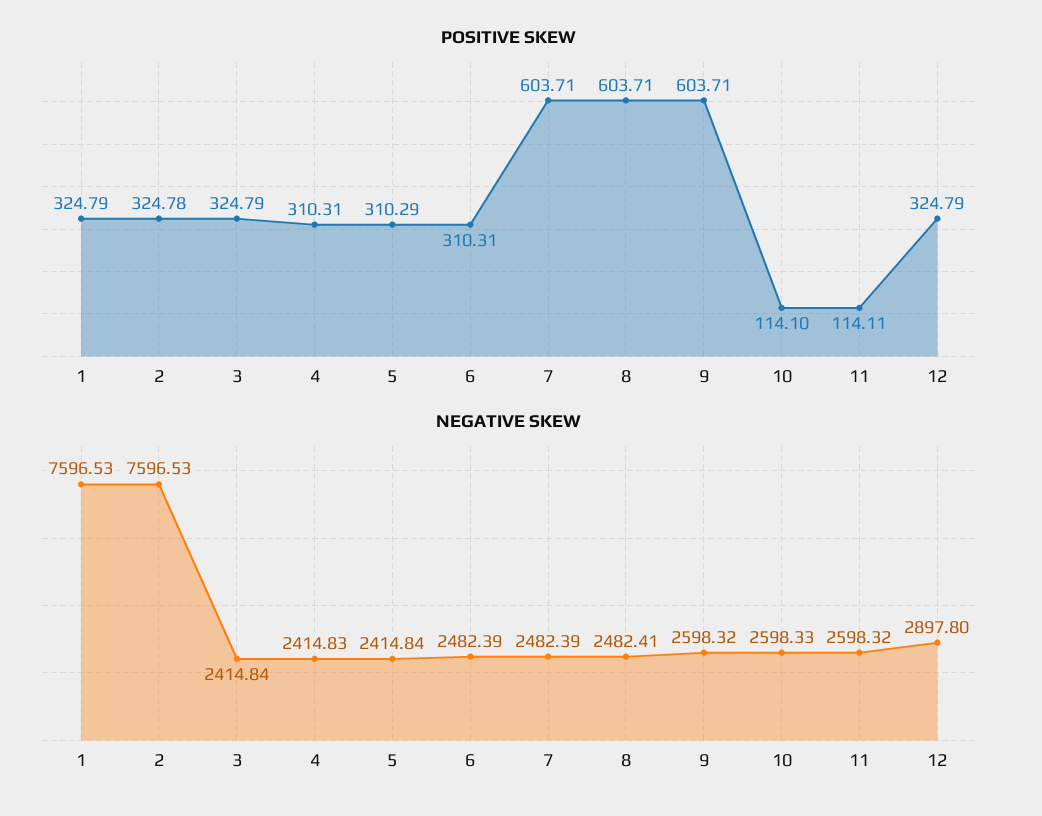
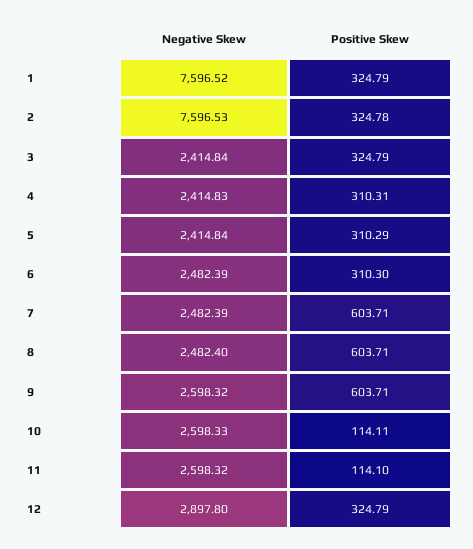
  {
    "POSITIVE SKEW": {
      "1": 324.79,
      "2": 324.78,
      "3": 324.79,
      "4": 310.31,
      "5": 310.29,
-     "6": 310.31,
+     "6": 310.3,
      "7": 603.71,
      "8": 603.71,
      "9": 603.71,
-     "10": 114.1,
+     "10": 114.11,
-     "11": 114.11,
+     "11": 114.1,
      "12": 324.79
    },
    "NEGATIVE SKEW": {
-     "1": 7596.53,
+     "1": 7596.52,
      "2": 7596.53,
      "3": 2414.84,
      "4": 2414.83,
      "5": 2414.84,
      "6": 2482.39,
      "7": 2482.39,
-     "8": 2482.41,
+     "8": 2482.4,
      "9": 2598.32,
      "10": 2598.33,
      "11": 2598.32,
      "12": 2897.8
    }
  }

